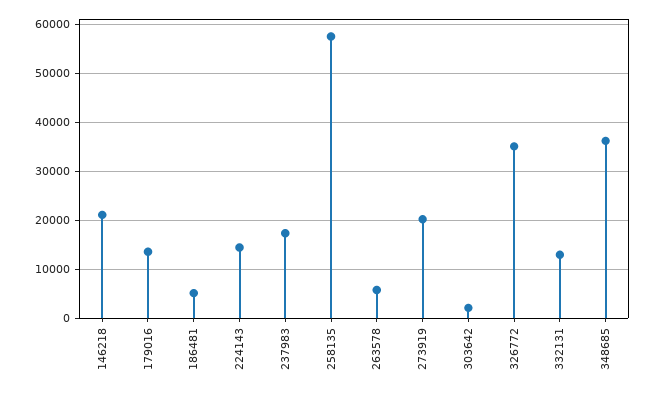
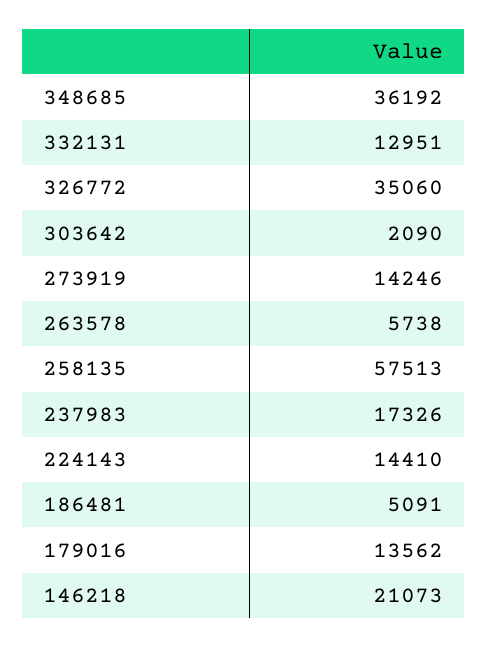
  {
    "146218": 21073,
    "179016": 13562,
    "186481": 5091,
    "224143": 14410,
    "237983": 17326,
    "258135": 57513,
    "263578": 5738,
-   "273919": 20000,
+   "273919": 14246,
    "303642": 2090,
    "326772": 35060,
    "332131": 12951,
    "348685": 36192
  }

